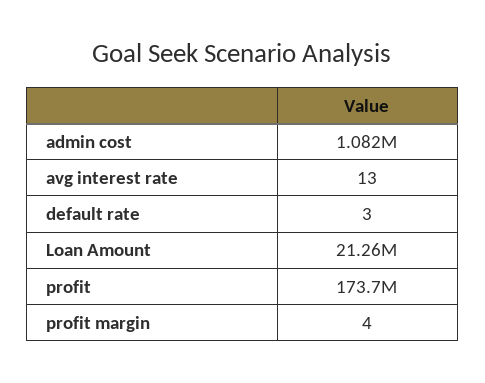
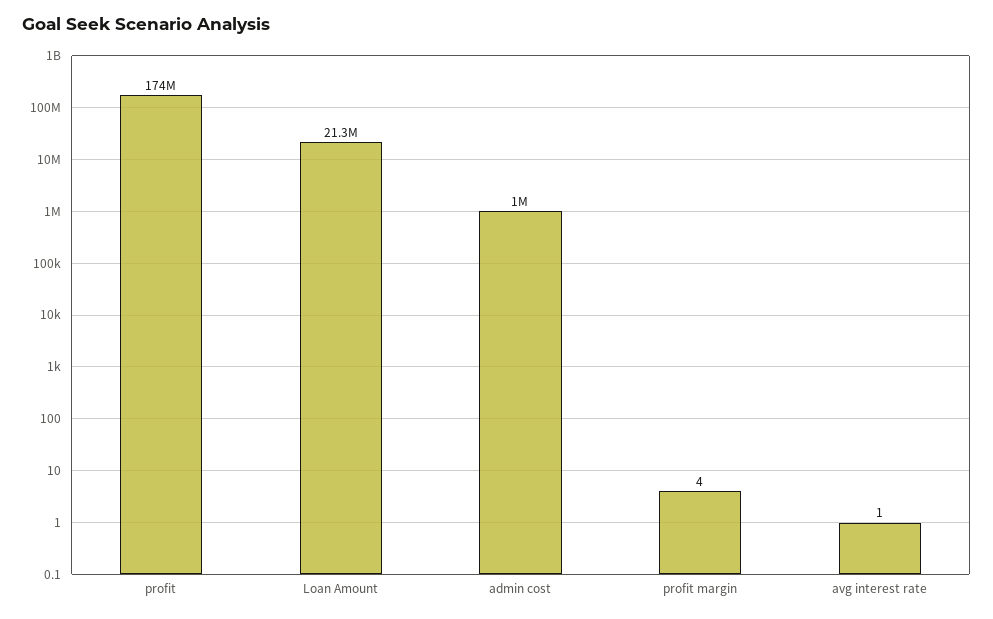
  {
-   "admin cost": 1082000,
+   "admin cost": 1000000,
-   "avg interest rate": 13,
+   "avg interest rate": 1,
-   "default rate": 3,
    "Loan Amount": 21260000,
    "profit": 173700000,
    "profit margin": 4
  }

